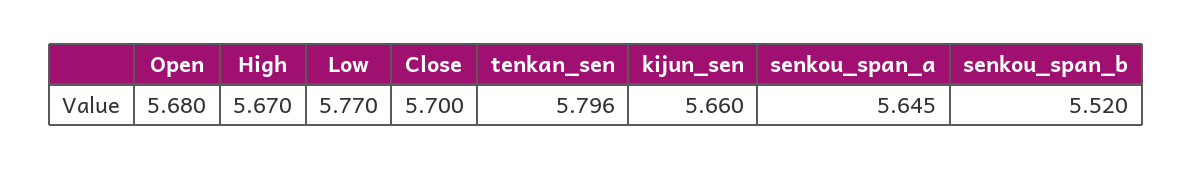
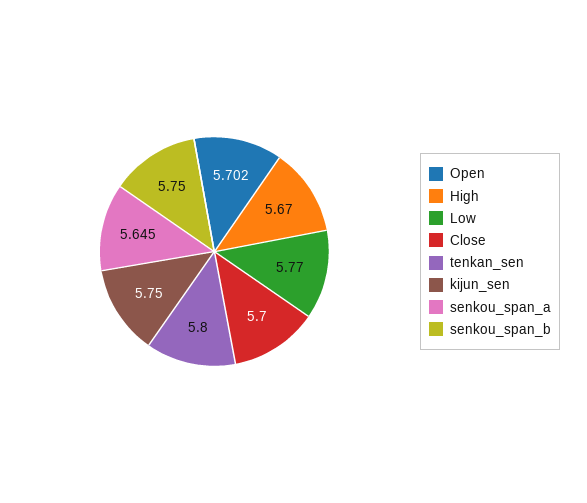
  {
-   "Open": 5.68,
+   "Open": 5.702,
    "High": 5.67,
    "Low": 5.77,
    "Close": 5.7,
-   "tenkan_sen": 5.796,
+   "tenkan_sen": 5.8,
-   "kijun_sen": 5.66,
+   "kijun_sen": 5.75,
    "senkou_span_a": 5.645,
-   "senkou_span_b": 5.52
+   "senkou_span_b": 5.75
  }

